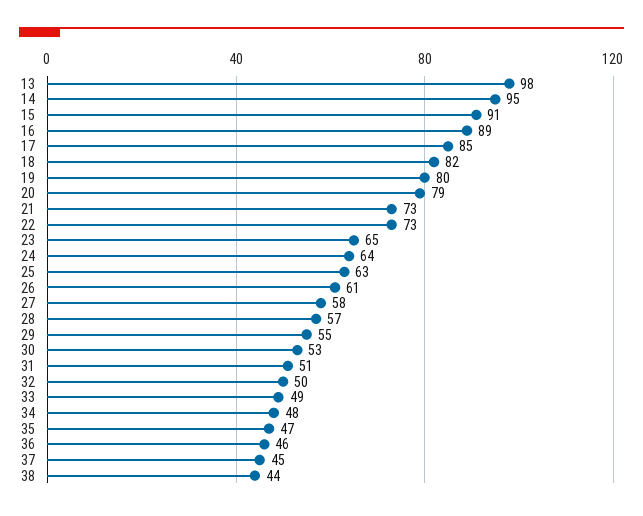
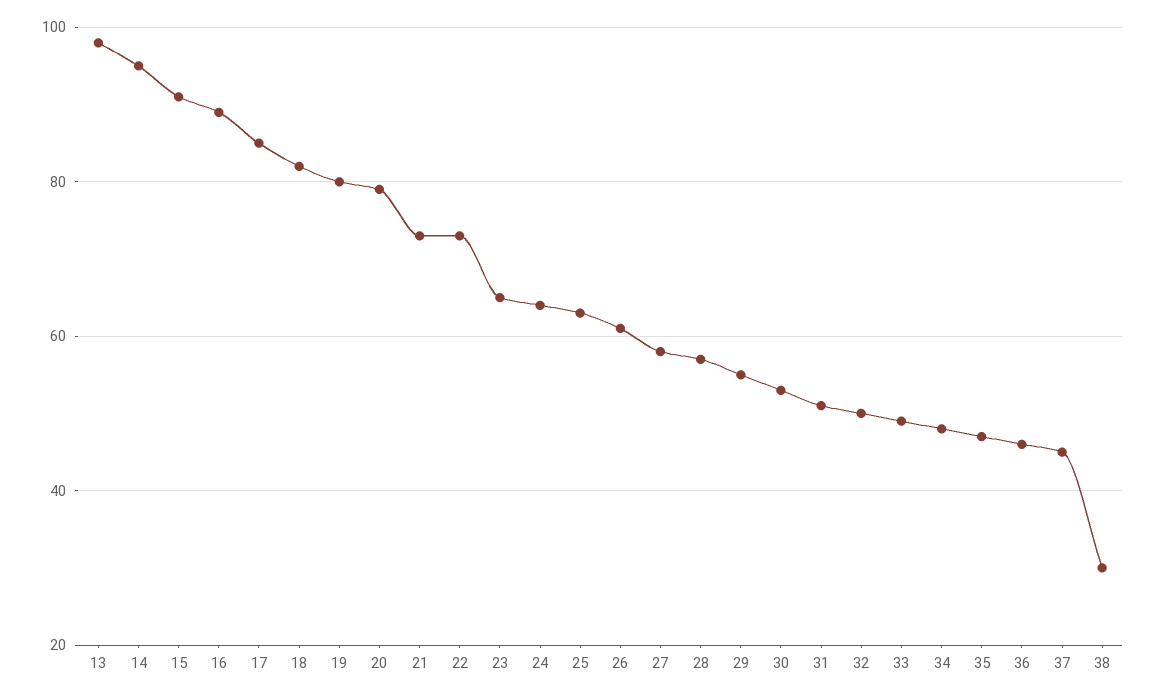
  {
    "13": 98,
    "14": 95,
    "15": 91,
    "16": 89,
    "17": 85,
    "18": 82,
    "19": 80,
    "20": 79,
    "21": 73,
    "22": 73,
    "23": 65,
    "24": 64,
    "25": 63,
    "26": 61,
    "27": 58,
    "28": 57,
    "29": 55,
    "30": 53,
    "31": 51,
    "32": 50,
    "33": 49,
    "34": 48,
    "35": 47,
    "36": 46,
    "37": 45,
-   "38": 44
+   "38": 30
  }

